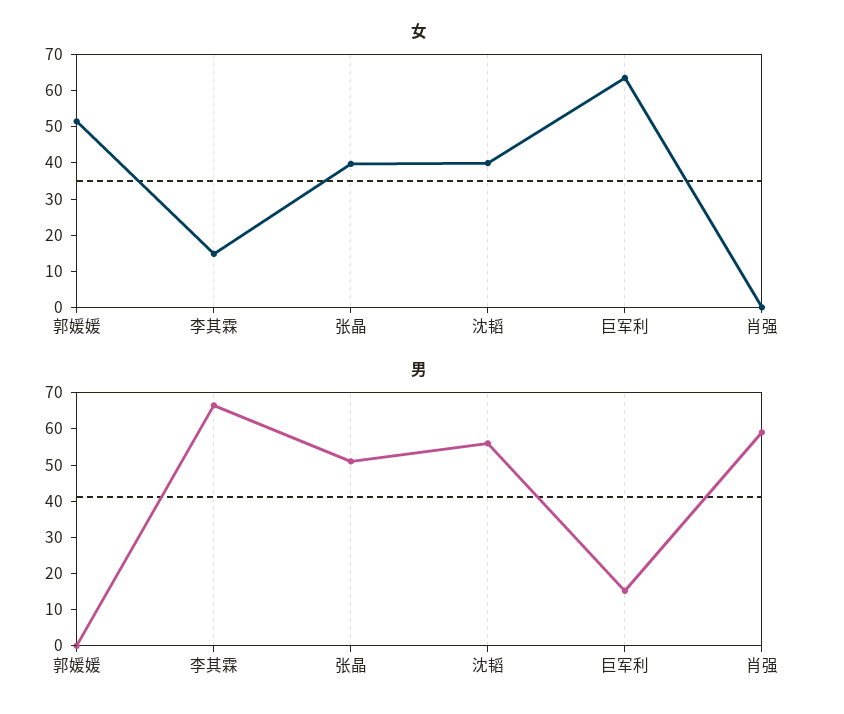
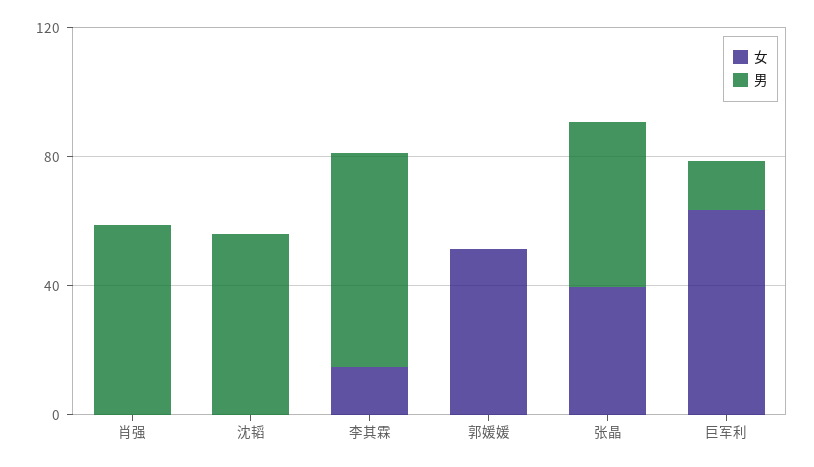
  {
    "女": {
      "郭媛媛": 52.5,
      "李其霖": 15,
      "张晶": 40,
-     "沈韬": 40,
+     "沈韬": 0,
      "巨军利": 62.5,
      "肖强": 0
    },
    "男": {
      "郭媛媛": 0,
      "李其霖": 67.5,
      "张晶": 50,
      "沈韬": 55,
      "巨军利": 15,
      "肖强": 60
    }
  }

